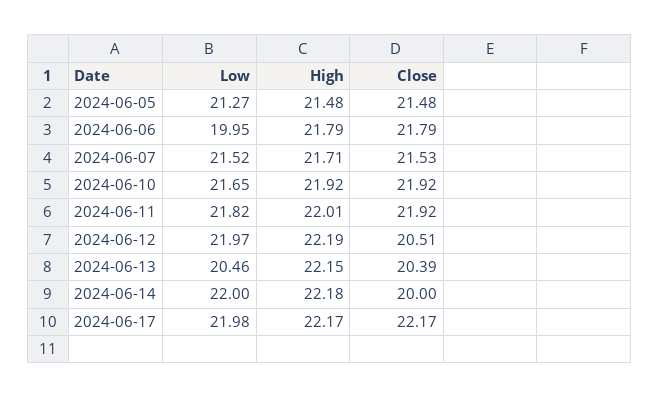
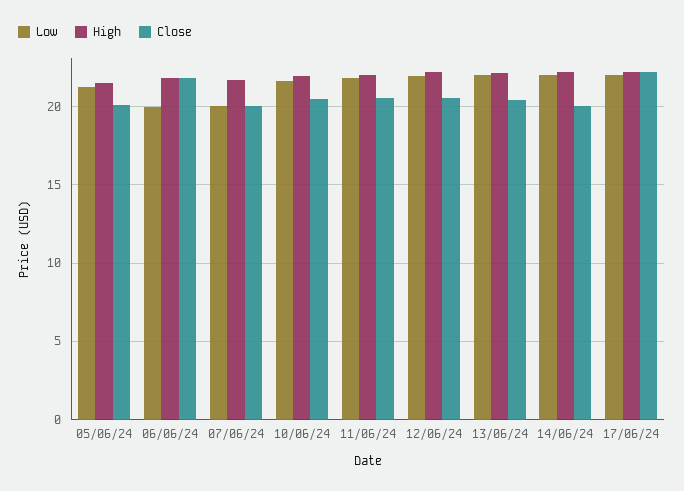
  {
    "Low": {
      "2024-06-05": 21.27,
      "2024-06-06": 19.95,
-     "2024-06-07": 21.52,
+     "2024-06-07": 20,
      "2024-06-10": 21.65,
      "2024-06-11": 21.82,
      "2024-06-12": 21.97,
-     "2024-06-13": 20.46,
+     "2024-06-13": 22,
      "2024-06-14": 22,
      "2024-06-17": 21.98
    },
    "High": {
      "2024-06-05": 21.48,
      "2024-06-06": 21.79,
      "2024-06-07": 21.71,
      "2024-06-10": 21.92,
      "2024-06-11": 22.01,
      "2024-06-12": 22.19,
      "2024-06-13": 22.15,
      "2024-06-14": 22.18,
      "2024-06-17": 22.17
    },
    "Close": {
-     "2024-06-05": 21.48,
+     "2024-06-05": 20,
      "2024-06-06": 21.79,
-     "2024-06-07": 21.53,
+     "2024-06-07": 20,
-     "2024-06-10": 21.92,
+     "2024-06-10": 20.5,
-     "2024-06-11": 21.92,
+     "2024-06-11": 20.5,
      "2024-06-12": 20.51,
      "2024-06-13": 20.39,
      "2024-06-14": 20,
      "2024-06-17": 22.17
    }
  }

